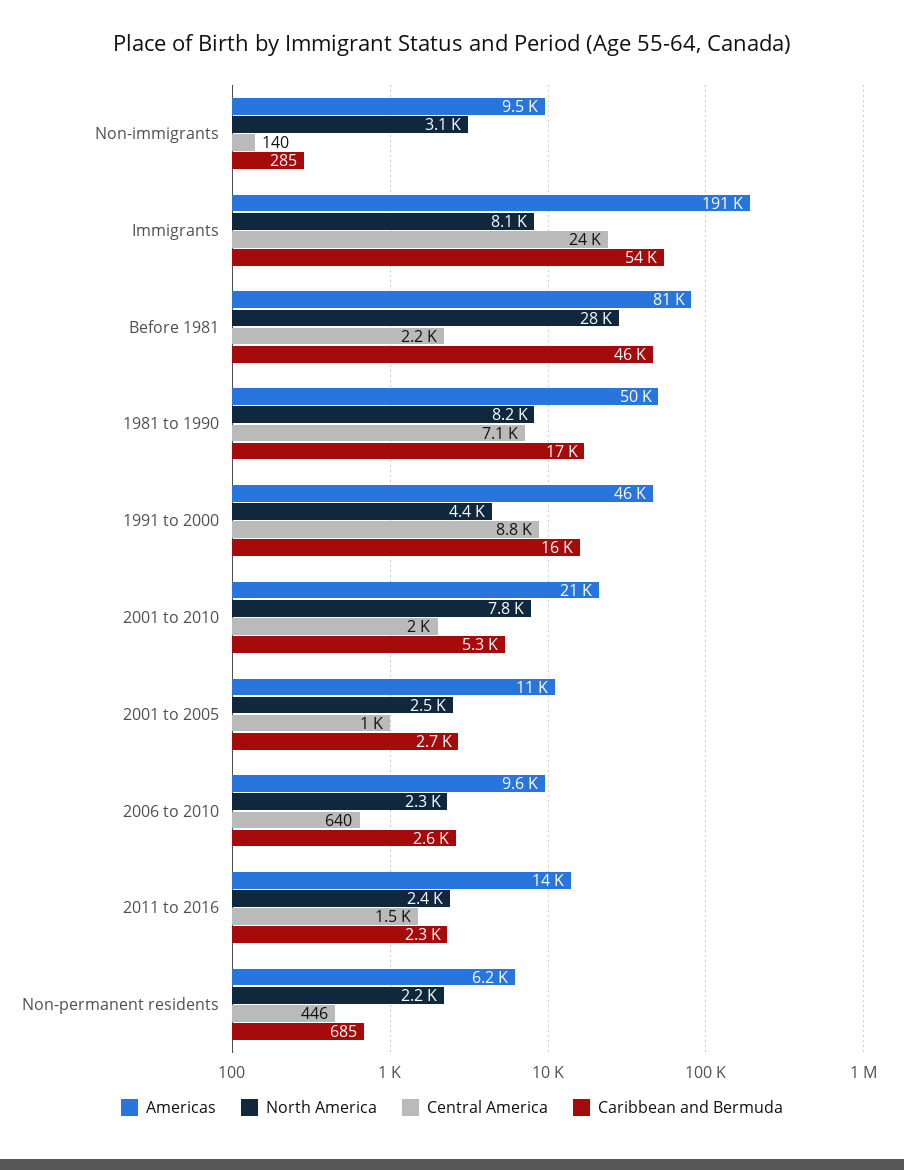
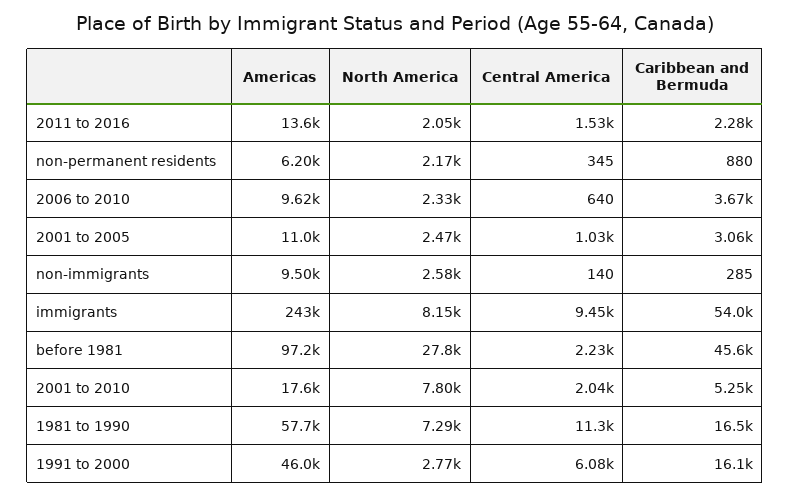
  {
    "Americas": {
      "Non-immigrants": 9500,
-     "Immigrants": 191000,
+     "Immigrants": 243000,
-     "Before 1981": 81000,
+     "Before 1981": 97200,
-     "1981 to 1990": 50000,
+     "1981 to 1990": 57700,
      "1991 to 2000": 46000,
-     "2001 to 2010": 21000,
+     "2001 to 2010": 17600,
      "2001 to 2005": 11000,
      "2006 to 2010": 9620,
      "2011 to 2016": 13600,
      "Non-permanent residents": 6200
    },
    "North America": {
-     "Non-immigrants": 3100,
+     "Non-immigrants": 2580,
      "Immigrants": 8150,
      "Before 1981": 27800,
-     "1981 to 1990": 8200,
+     "1981 to 1990": 7290,
-     "1991 to 2000": 4400,
+     "1991 to 2000": 2770,
      "2001 to 2010": 7800,
      "2001 to 2005": 2470,
      "2006 to 2010": 2330,
-     "2011 to 2016": 2400,
+     "2011 to 2016": 2050,
      "Non-permanent residents": 2170
    },
    "Central America": {
      "Non-immigrants": 140,
-     "Immigrants": 24000,
+     "Immigrants": 9450,
      "Before 1981": 2230,
-     "1981 to 1990": 7100,
+     "1981 to 1990": 11300,
-     "1991 to 2000": 8800,
+     "1991 to 2000": 6080,
      "2001 to 2010": 2040,
      "2001 to 2005": 1030,
      "2006 to 2010": 640,
      "2011 to 2016": 1530,
-     "Non-permanent residents": 446
+     "Non-permanent residents": 345
    },
    "Caribbean and Bermuda": {
      "Non-immigrants": 285,
      "Immigrants": 54000,
      "Before 1981": 45600,
      "1981 to 1990": 16500,
      "1991 to 2000": 16100,
      "2001 to 2010": 5250,
-     "2001 to 2005": 2700,
+     "2001 to 2005": 3060,
-     "2006 to 2010": 2600,
+     "2006 to 2010": 3670,
      "2011 to 2016": 2280,
-     "Non-permanent residents": 685
+     "Non-permanent residents": 880
    }
  }

